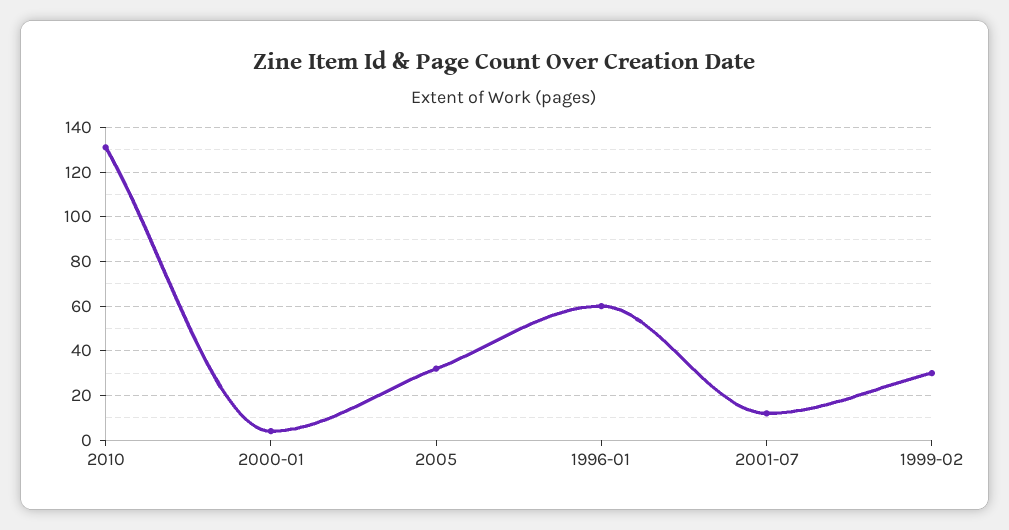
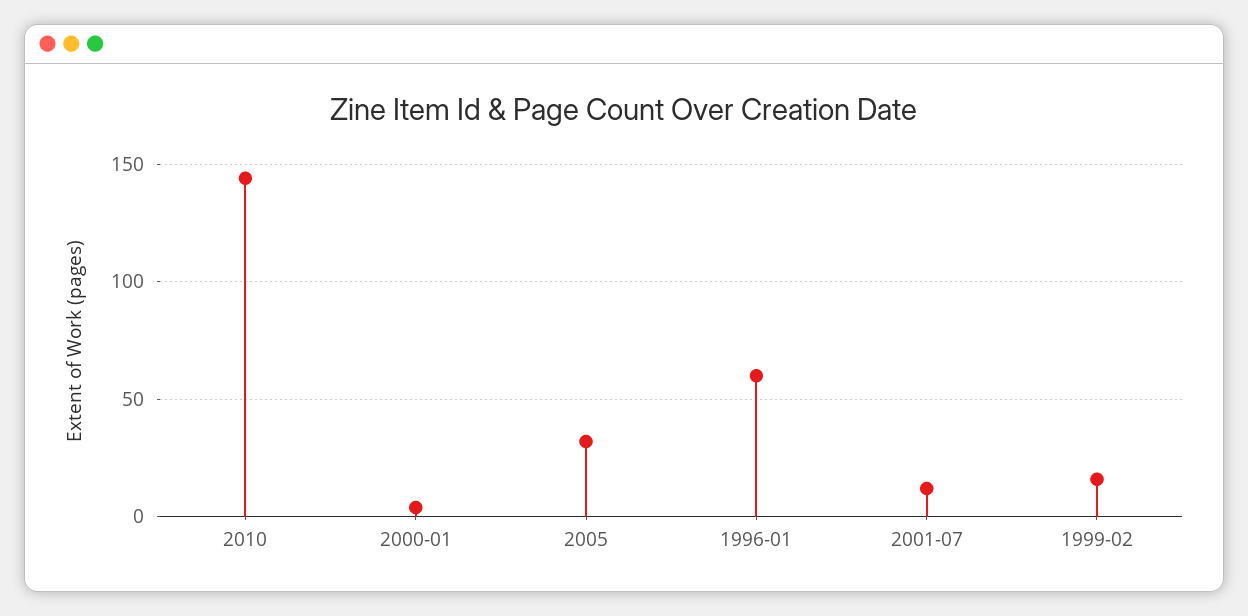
  {
-   "2010": 130,
+   "2010": 145,
    "2000-01": 5,
    "2005": 30,
    "1996-01": 60,
    "2001-07": 10,
-   "1999-02": 30
+   "1999-02": 15
  }

